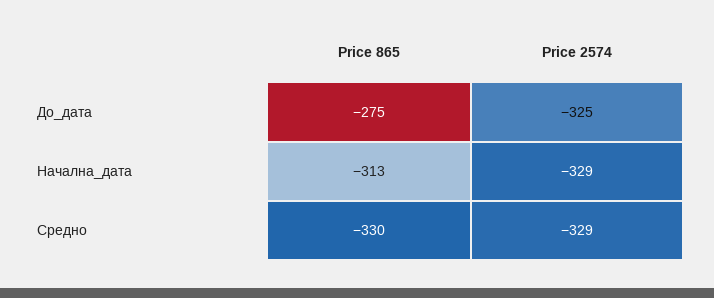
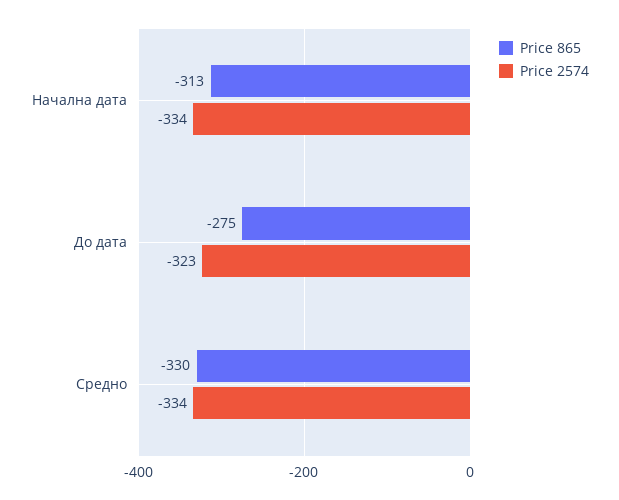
  {
    "Price 865": {
      "До_дата": -275,
      "Начална_дата": -313,
      "Средно": -330
    },
    "Price 2574": {
-     "До_дата": -325,
+     "До_дата": -323,
-     "Начална_дата": -329,
+     "Начална_дата": -334,
-     "Средно": -329
+     "Средно": -334
    }
  }

